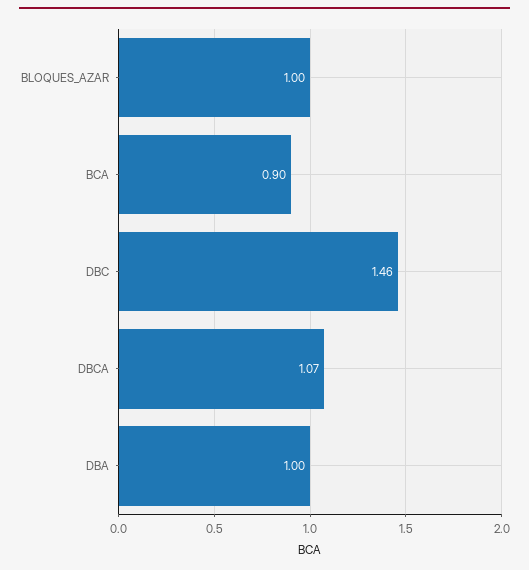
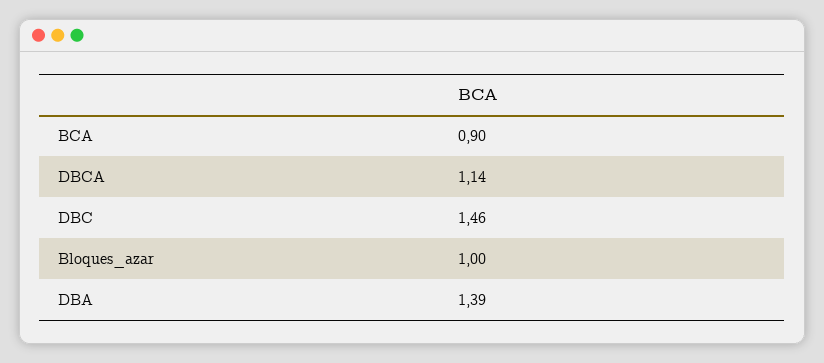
  {
    "BLOQUES_AZAR": 1,
    "BCA": 0.9,
    "DBC": 1.46,
-   "DBCA": 1.07,
+   "DBCA": 1.14,
-   "DBA": 1
+   "DBA": 1.39
  }

